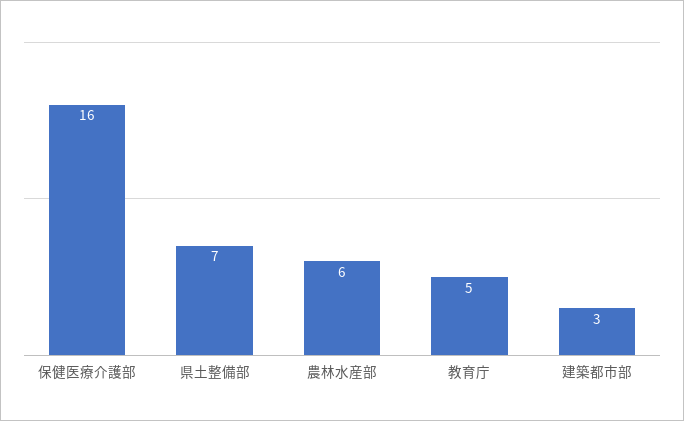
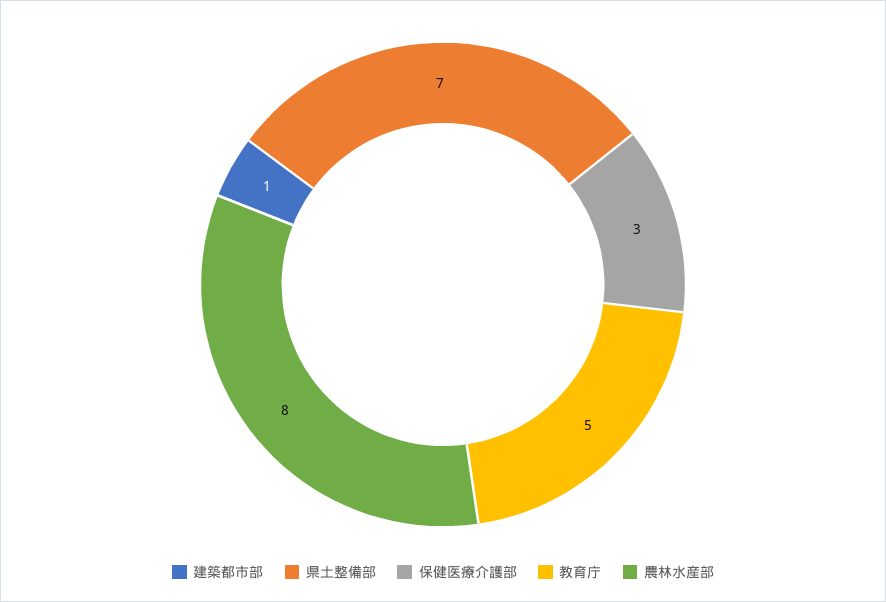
  {
-   "保健医療介護部": 16,
+   "保健医療介護部": 3,
    "県土整備部": 7,
-   "農林水産部": 6,
+   "農林水産部": 8,
    "教育庁": 5,
-   "建築都市部": 3
+   "建築都市部": 1
  }

